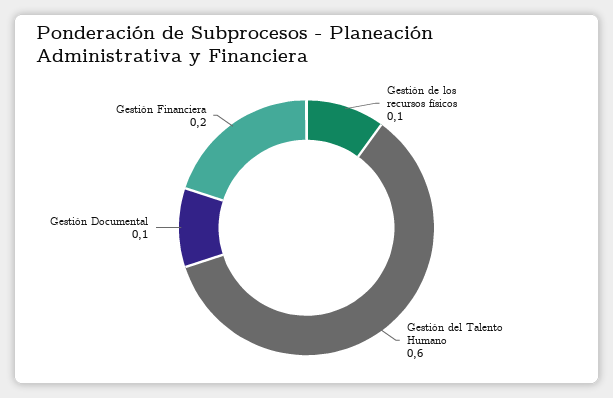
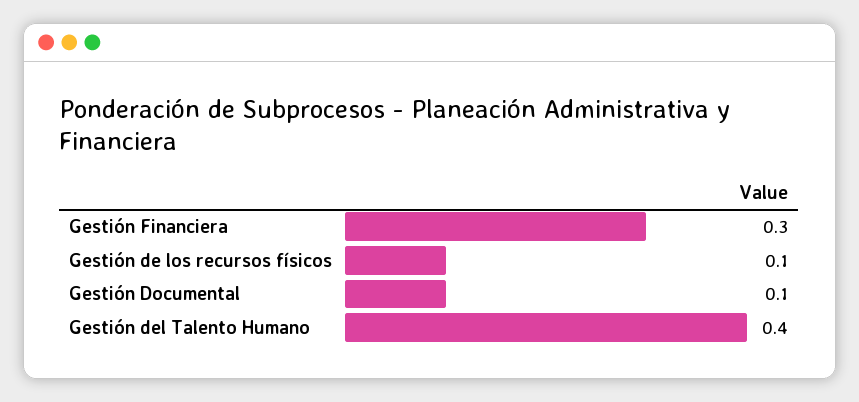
  {
    "Gestión de los recursos físicos": 0.1,
-   "Gestión del Talento Humano": 0.6,
+   "Gestión del Talento Humano": 0.4,
    "Gestión Documental": 0.1,
-   "Gestión Financiera": 0.2
+   "Gestión Financiera": 0.3
  }

